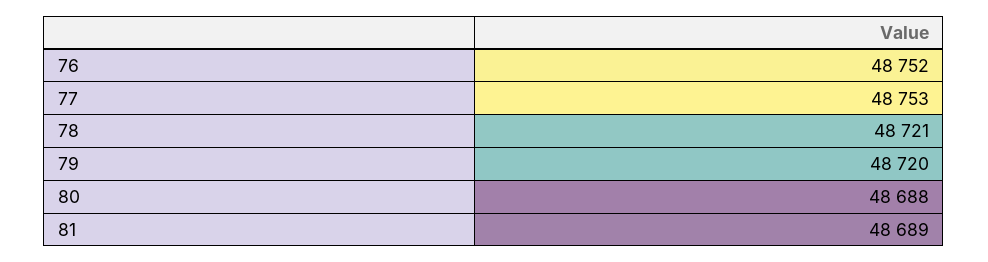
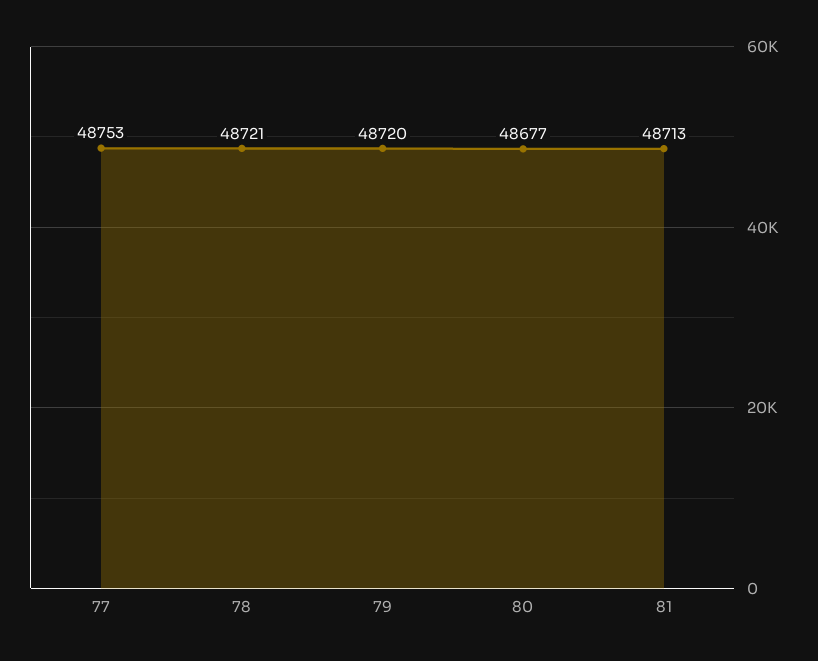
  {
-   "76": 48752,
    "77": 48753,
    "78": 48721,
    "79": 48720,
-   "80": 48688,
+   "80": 48677,
-   "81": 48689
+   "81": 48713
  }

